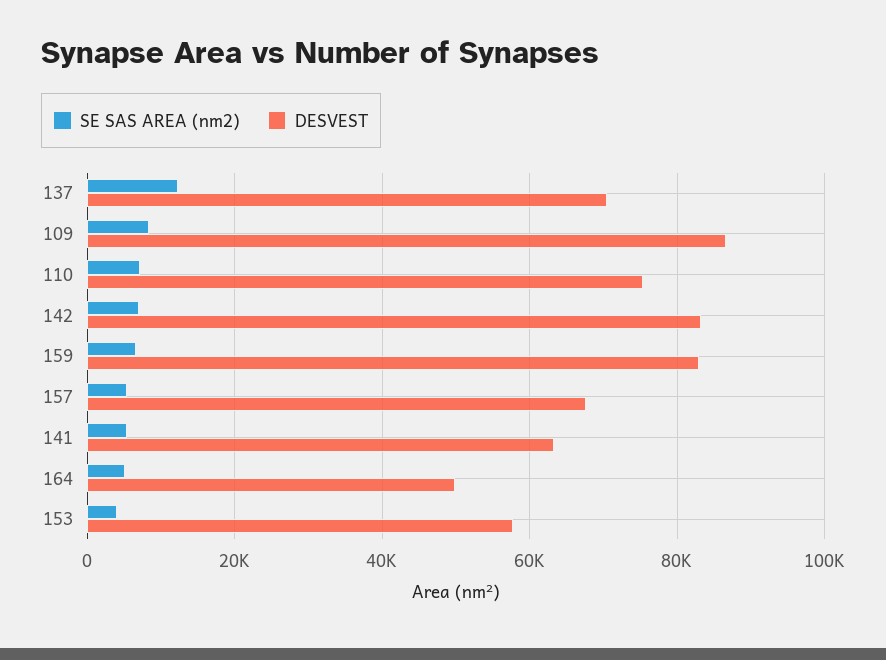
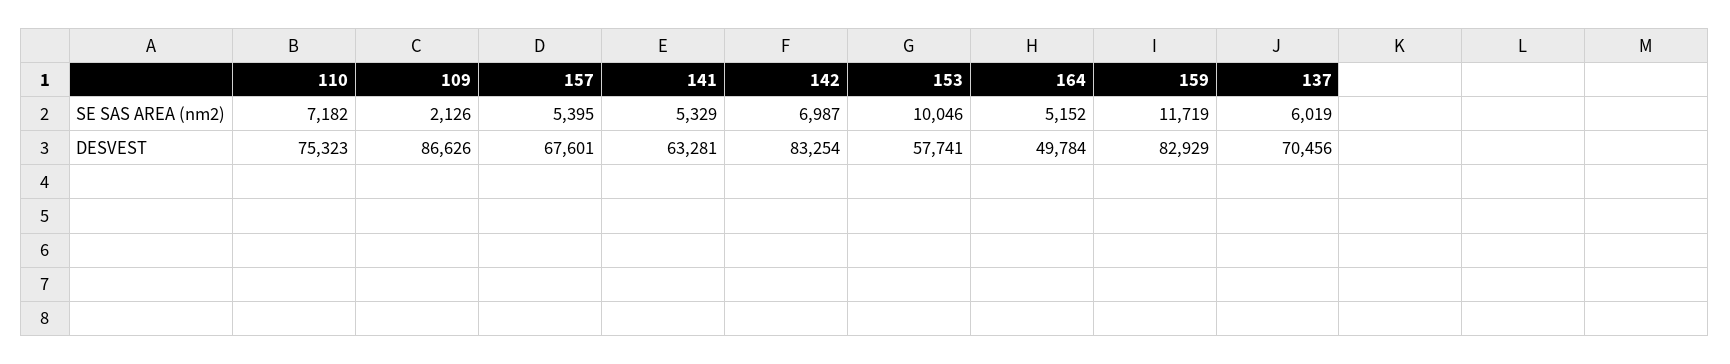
  {
    "SE SAS AREA (nm2)": {
-     "137": 12000,
+     "137": 6019,
-     "109": 8000,
+     "109": 2126,
      "110": 7182,
      "142": 6987,
-     "159": 6000,
+     "159": 11719,
      "157": 5395,
      "141": 5329,
      "164": 5152,
-     "153": 4000
+     "153": 10046
    },
    "DESVEST": {
      "137": 70456,
      "109": 86626,
      "110": 75323,
      "142": 83254,
      "159": 82929,
      "157": 67601,
      "141": 63281,
      "164": 49784,
      "153": 57741
    }
  }

